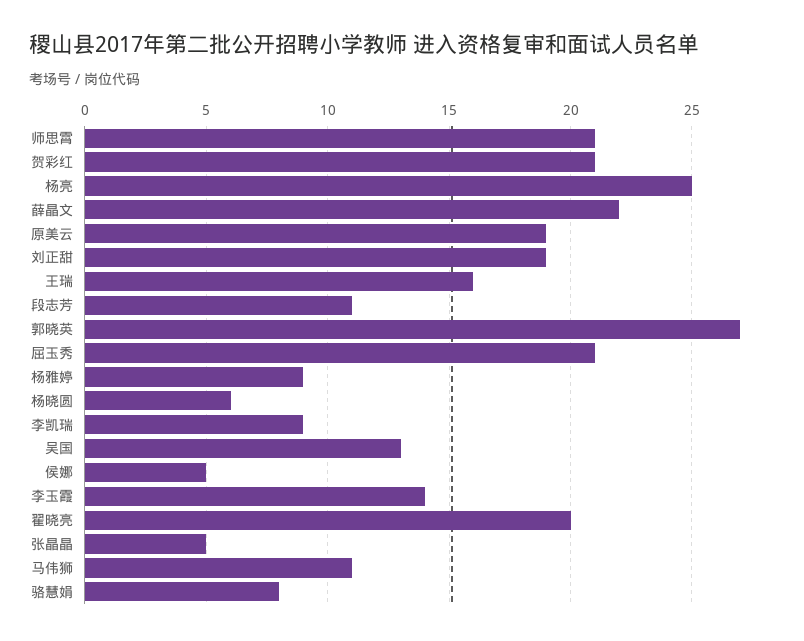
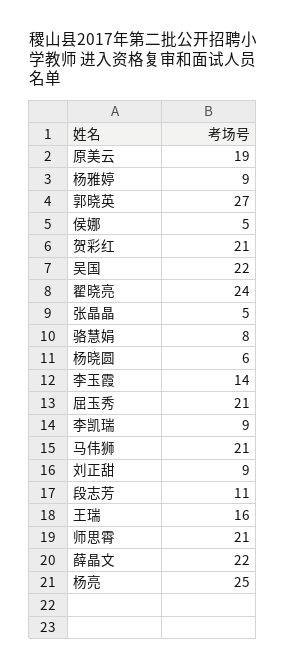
  {
    "师思霄": 21,
    "贺彩红": 21,
    "杨亮": 25,
    "薛晶文": 22,
    "原美云": 19,
-   "刘正甜": 19,
+   "刘正甜": 9,
    "王瑞": 16,
    "段志芳": 11,
    "郭晓英": 27,
    "屈玉秀": 21,
    "杨雅婷": 9,
    "杨晓圆": 6,
    "李凯瑞": 9,
-   "吴国": 13,
+   "吴国": 22,
    "侯娜": 5,
    "李玉霞": 14,
-   "翟晓亮": 20,
+   "翟晓亮": 24,
    "张晶晶": 5,
-   "马伟狮": 11,
+   "马伟狮": 21,
    "骆慧娟": 8
  }

